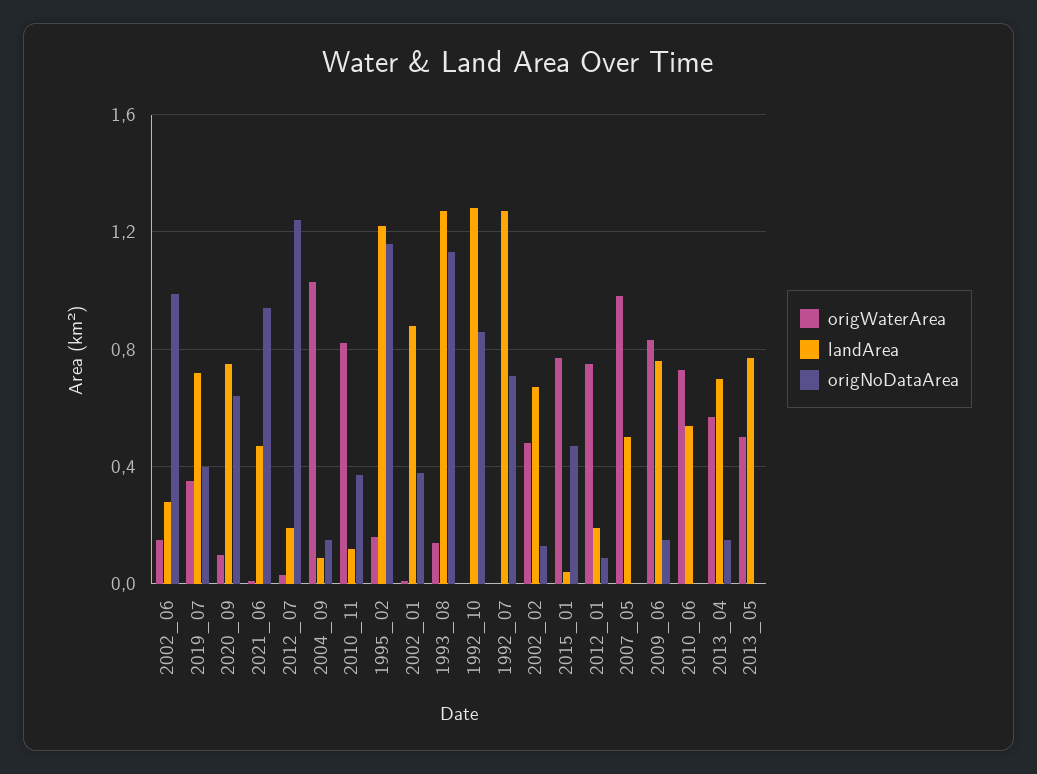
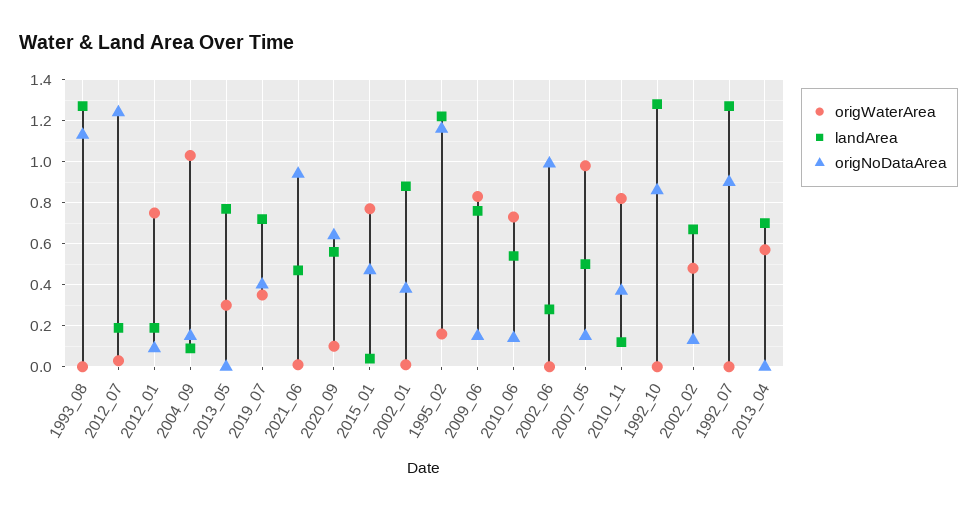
  {
    "origWaterArea": {
-     "2002_06": 0.15,
+     "2002_06": 0,
      "2019_07": 0.35,
      "2020_09": 0.1,
      "2021_06": 0,
      "2012_07": 0.05,
      "2004_09": 1.05,
      "2010_11": 0.8,
      "1995_02": 0.15,
      "2002_01": 0,
-     "1993_08": 0.15,
+     "1993_08": 0,
      "1992_10": 0,
      "1992_07": 0,
      "2002_02": 0.5,
      "2015_01": 0.75,
      "2012_01": 0.75,
      "2007_05": 1,
      "2009_06": 0.85,
      "2010_06": 0.75,
      "2013_04": 0.55,
-     "2013_05": 0.5
+     "2013_05": 0.3
    },
    "landArea": {
      "2002_06": 0.3,
      "2019_07": 0.7,
-     "2020_09": 0.75,
+     "2020_09": 0.55,
      "2021_06": 0.45,
      "2012_07": 0.2,
      "2004_09": 0.1,
      "2010_11": 0.1,
      "1995_02": 1.2,
      "2002_01": 0.9,
      "1993_08": 1.25,
      "1992_10": 1.3,
      "1992_07": 1.25,
      "2002_02": 0.65,
      "2015_01": 0.05,
      "2012_01": 0.2,
      "2007_05": 0.5,
      "2009_06": 0.75,
      "2010_06": 0.55,
      "2013_04": 0.7,
      "2013_05": 0.75
    },
    "origNoDataArea": {
      "2002_06": 1,
      "2019_07": 0.4,
      "2020_09": 0.65,
      "2021_06": 0.95,
      "2012_07": 1.25,
      "2004_09": 0.15,
      "2010_11": 0.35,
      "1995_02": 1.15,
      "2002_01": 0.4,
      "1993_08": 1.15,
      "1992_10": 0.85,
-     "1992_07": 0.7,
+     "1992_07": 0.9,
      "2002_02": 0.15,
      "2015_01": 0.45,
      "2012_01": 0.1,
-     "2007_05": 0,
+     "2007_05": 0.15,
      "2009_06": 0.15,
-     "2010_06": 0,
+     "2010_06": 0.15,
-     "2013_04": 0.15,
+     "2013_04": 0,
      "2013_05": 0
    }
  }

